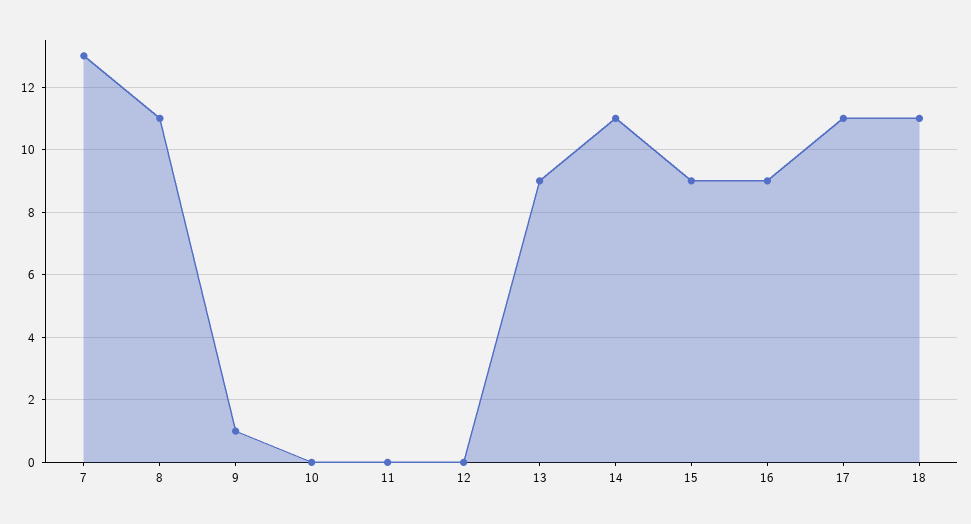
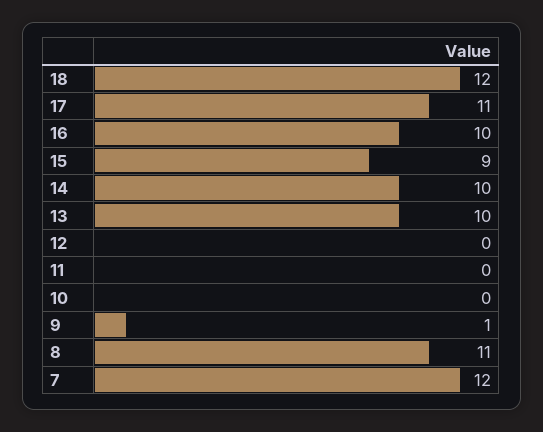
  {
-   "7": 13,
+   "7": 12,
    "8": 11,
    "9": 1,
    "10": 0,
    "11": 0,
    "12": 0,
-   "13": 9,
+   "13": 10,
-   "14": 11,
+   "14": 10,
    "15": 9,
-   "16": 9,
+   "16": 10,
    "17": 11,
-   "18": 11
+   "18": 12
  }

